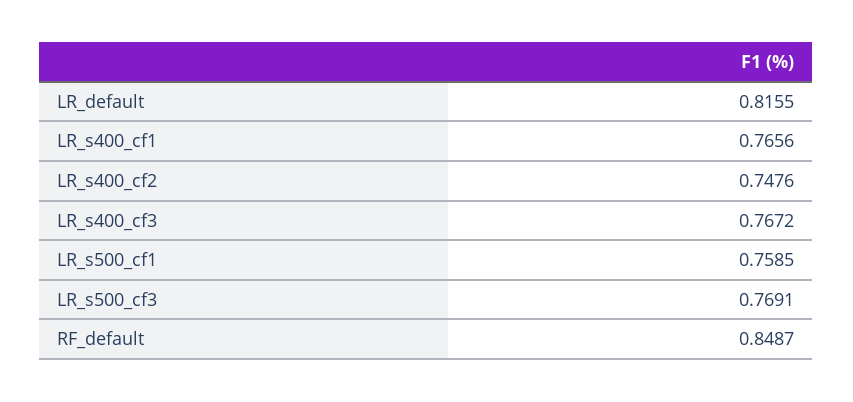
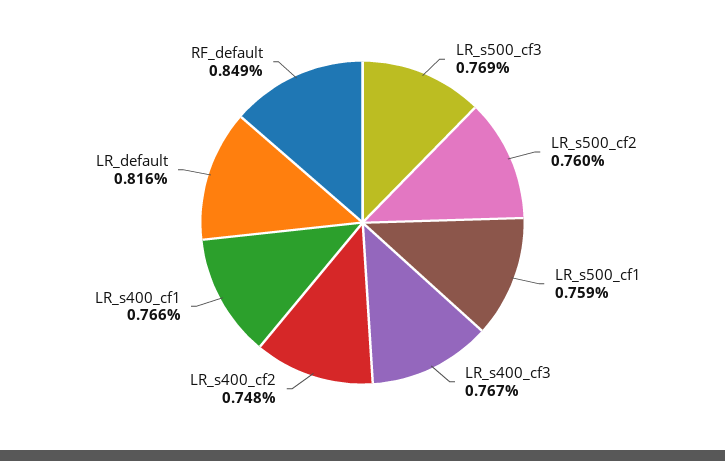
  {
    "LR_default": 0.8155,
    "LR_s400_cf1": 0.7656,
    "LR_s400_cf2": 0.7476,
    "LR_s400_cf3": 0.7672,
    "LR_s500_cf1": 0.7585,
    "LR_s500_cf3": 0.7691,
-   "RF_default": 0.8487
+   "RF_default": 0.8487,
+   "LR_s500_cf2": 0.76
  }

